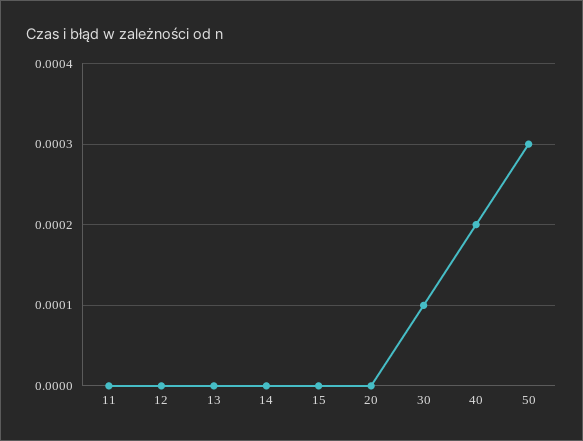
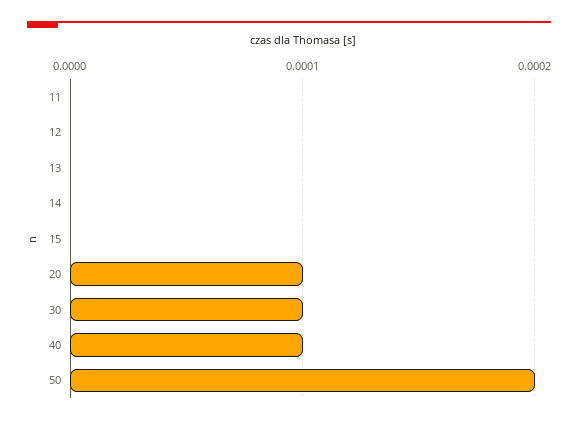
  {
    "11": 0,
    "12": 0,
    "13": 0,
    "14": 0,
    "15": 0,
-   "20": 0,
+   "20": 0.0001,
    "30": 0.0001,
-   "40": 0.0002,
+   "40": 0.0001,
-   "50": 0.0003
+   "50": 0.0002
  }

